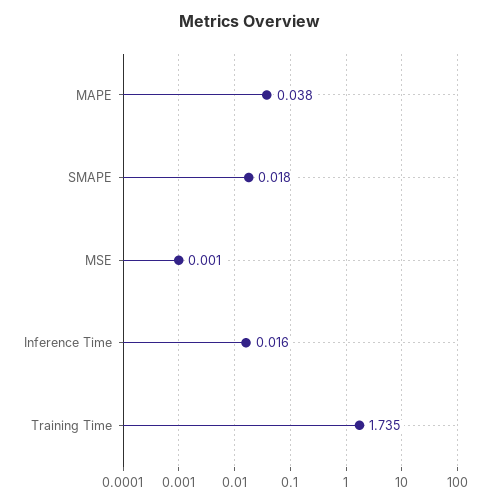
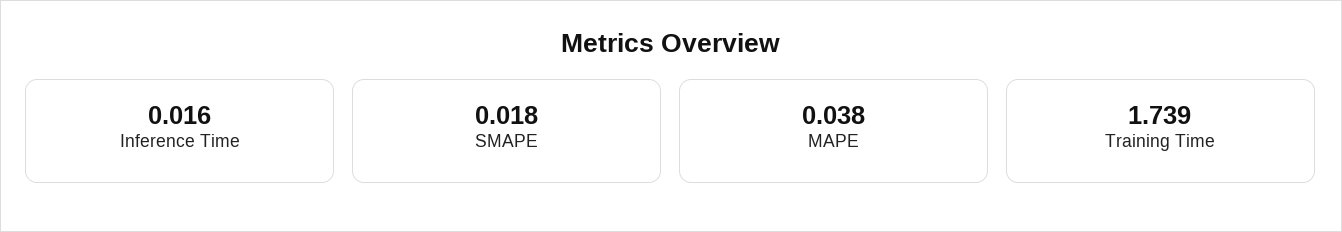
  {
    "MAPE": 0.038,
    "SMAPE": 0.018,
-   "MSE": 0.001,
    "Inference Time": 0.016,
-   "Training Time": 1.735
+   "Training Time": 1.739
  }

